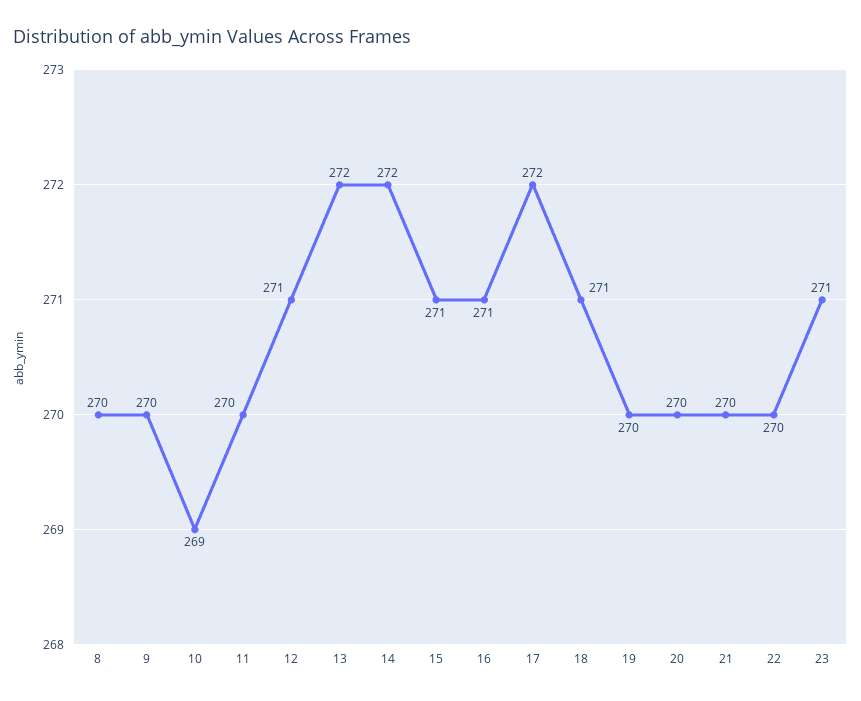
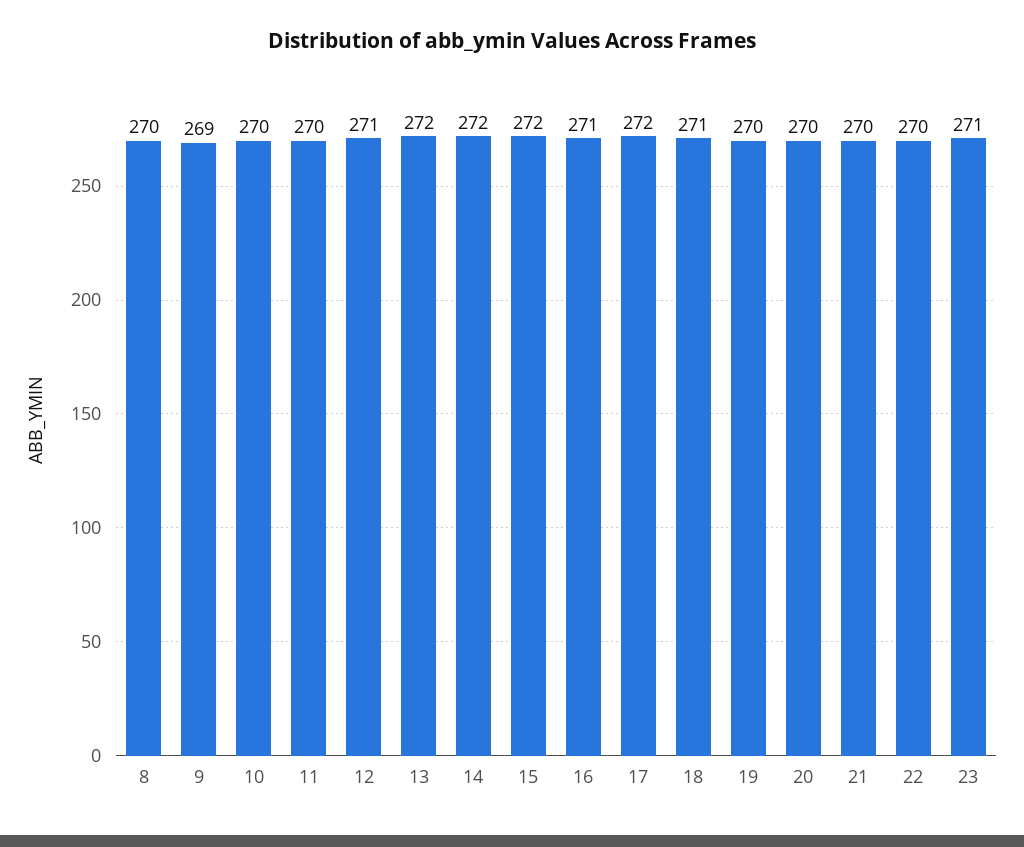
  {
    "8": 270,
-   "9": 270,
+   "9": 269,
-   "10": 269,
+   "10": 270,
    "11": 270,
    "12": 271,
    "13": 272,
    "14": 272,
-   "15": 271,
+   "15": 272,
    "16": 271,
    "17": 272,
    "18": 271,
    "19": 270,
    "20": 270,
    "21": 270,
    "22": 270,
    "23": 271
  }

